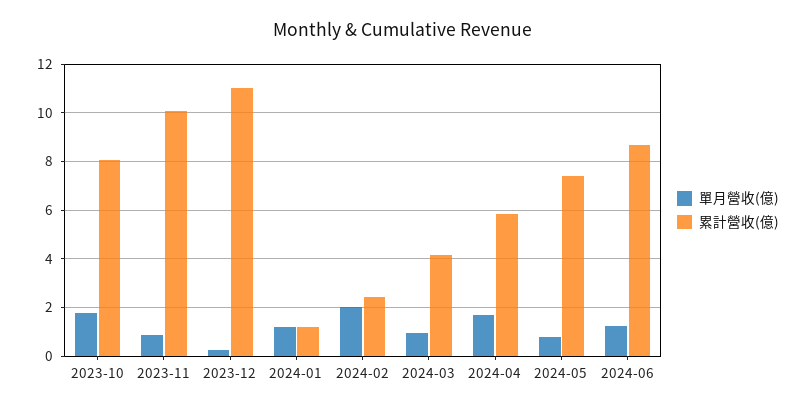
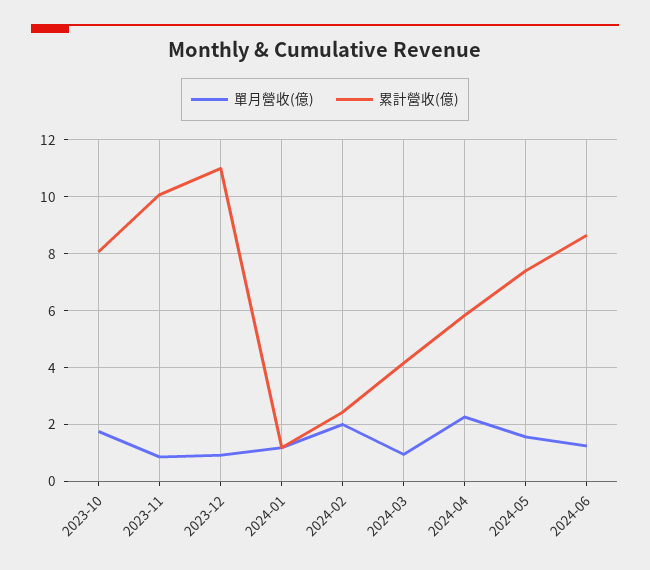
  {
    "單月營收(億)": {
      "2023-10": 1.75,
      "2023-11": 0.75,
-     "2023-12": 0.25,
+     "2023-12": 1,
      "2024-01": 1.25,
      "2024-02": 2,
      "2024-03": 1,
-     "2024-04": 1.75,
+     "2024-04": 2.25,
-     "2024-05": 0.75,
+     "2024-05": 1.5,
      "2024-06": 1.25
    },
    "累計營收(億)": {
      "2023-10": 8,
      "2023-11": 10,
      "2023-12": 11,
      "2024-01": 1.25,
      "2024-02": 2.5,
      "2024-03": 4.25,
      "2024-04": 5.75,
      "2024-05": 7.5,
      "2024-06": 8.75
    }
  }

